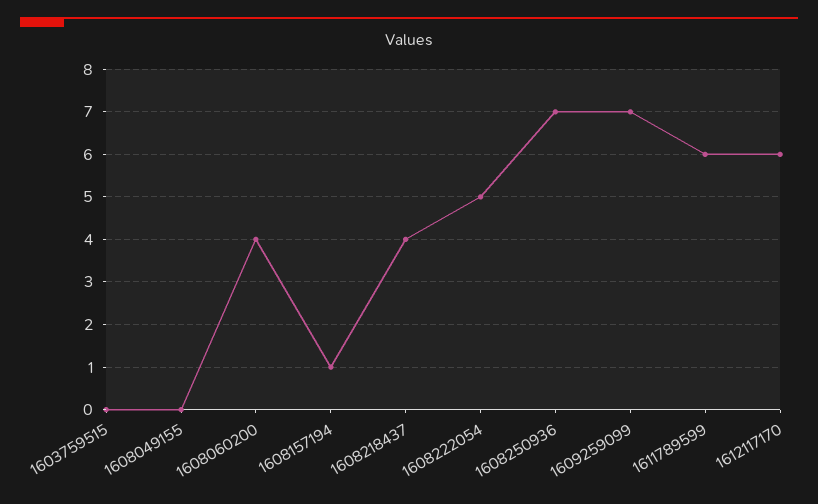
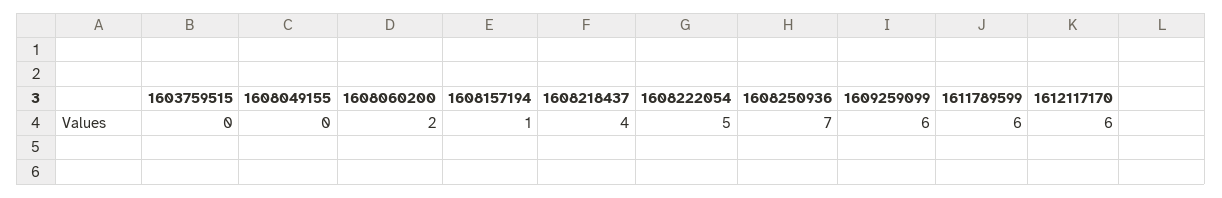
  {
    "1603759515": 0,
    "1608049155": 0,
-   "1608060200": 4,
+   "1608060200": 2,
    "1608157194": 1,
    "1608218437": 4,
    "1608222054": 5,
    "1608250936": 7,
-   "1609259099": 7,
+   "1609259099": 6,
    "1611789599": 6,
    "1612117170": 6
  }

